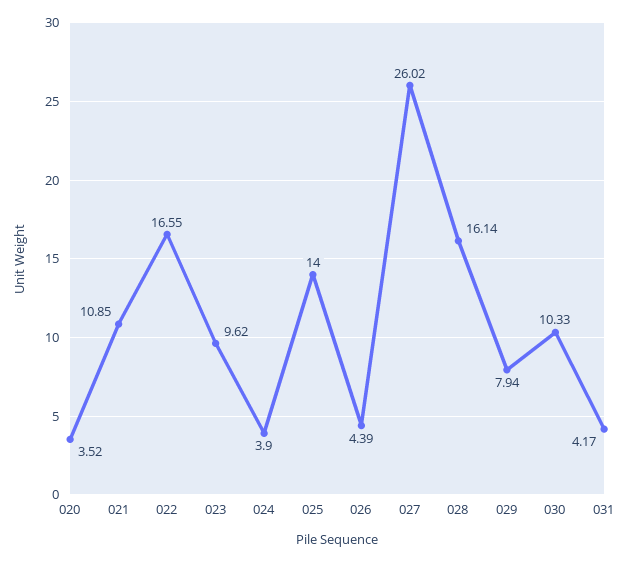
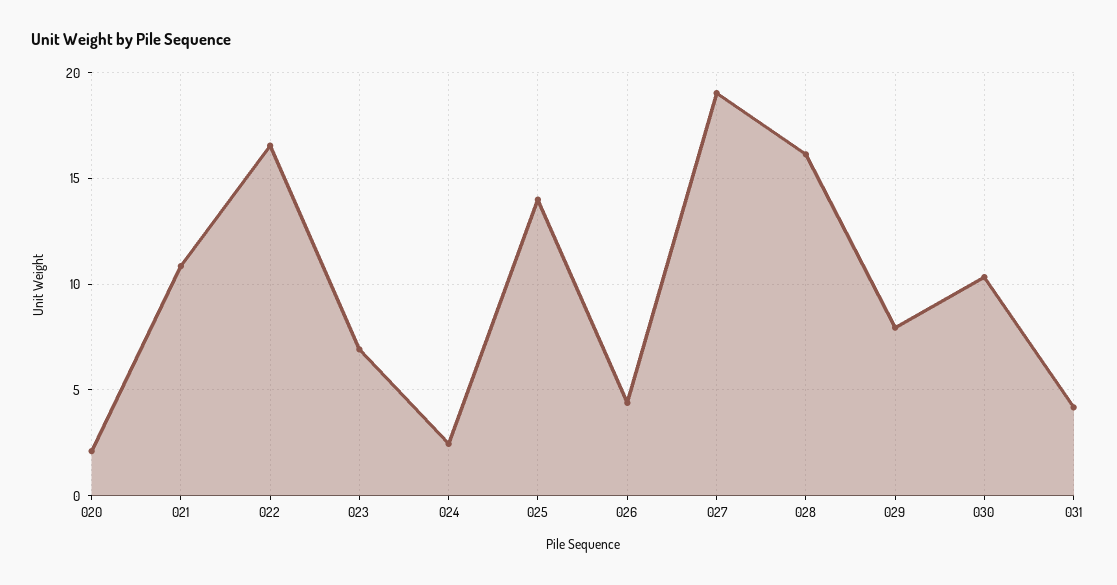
  {
-   "020": 3.52,
+   "020": 2,
    "021": 10.85,
    "022": 16.55,
-   "023": 9.62,
+   "023": 7,
-   "024": 3.9,
+   "024": 2.5,
    "025": 14,
    "026": 4.39,
-   "027": 26.02,
+   "027": 19,
    "028": 16.14,
    "029": 7.94,
    "030": 10.33,
    "031": 4.17
  }

